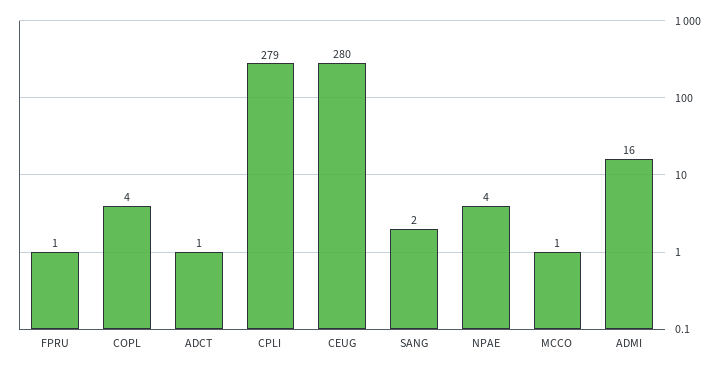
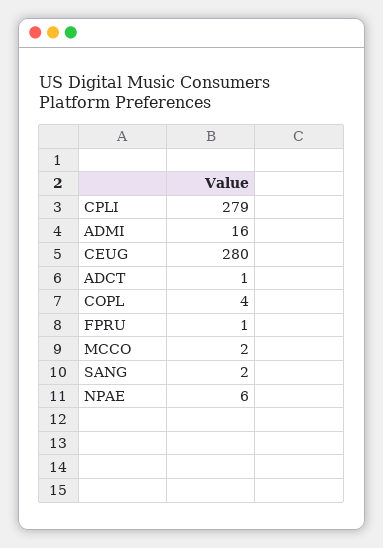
  {
    "FPRU": 1,
    "COPL": 4,
    "ADCT": 1,
    "CPLI": 279,
    "CEUG": 280,
    "SANG": 2,
-   "NPAE": 4,
+   "NPAE": 6,
-   "MCCO": 1,
+   "MCCO": 2,
    "ADMI": 16
  }

